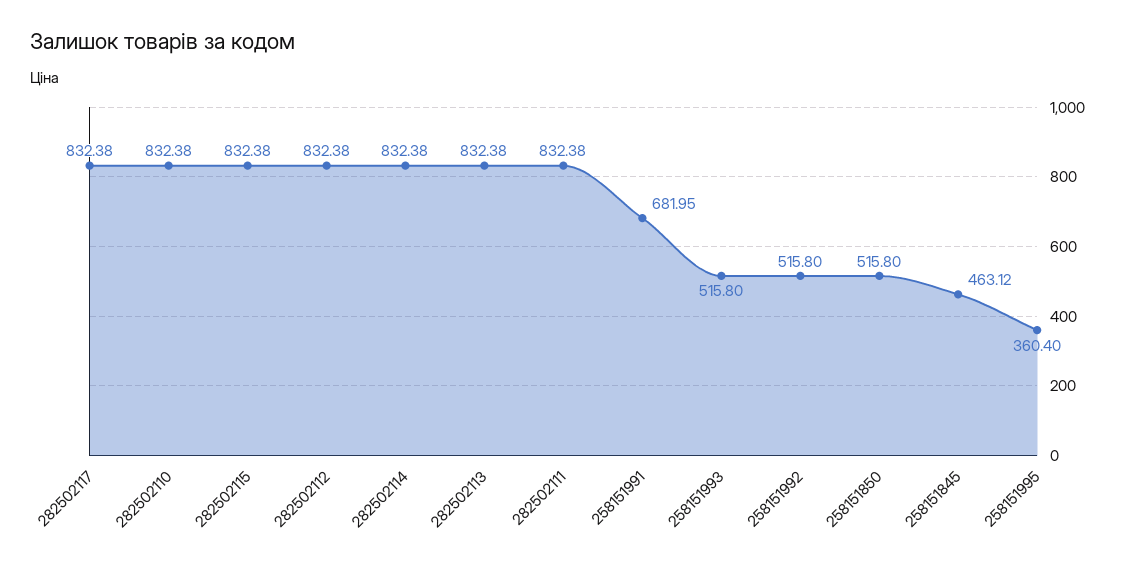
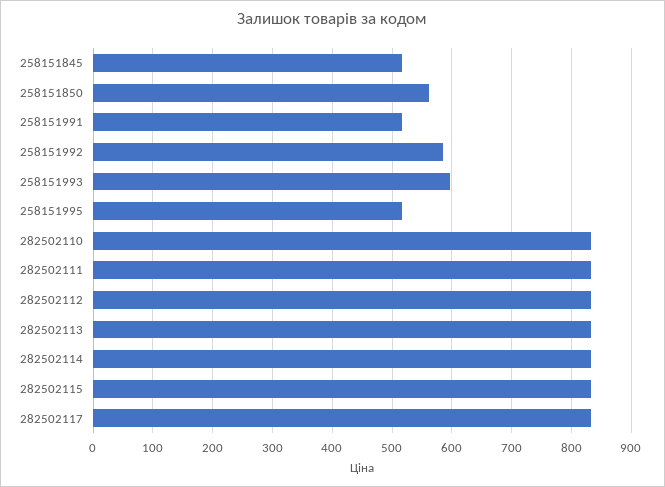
  {
    "282502117": 832.38,
    "282502110": 832.38,
    "282502115": 832.38,
    "282502112": 832.38,
    "282502114": 832.38,
    "282502113": 832.38,
    "282502111": 832.38,
-   "258151991": 681.95,
+   "258151991": 520,
-   "258151993": 515.8,
+   "258151993": 600,
-   "258151992": 515.8,
+   "258151992": 580,
-   "258151850": 515.8,
+   "258151850": 560,
-   "258151845": 463.12,
+   "258151845": 520,
-   "258151995": 360.4
+   "258151995": 520
  }

